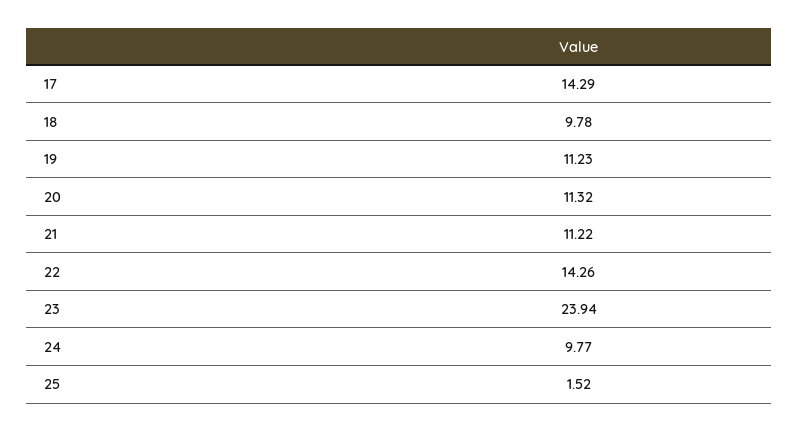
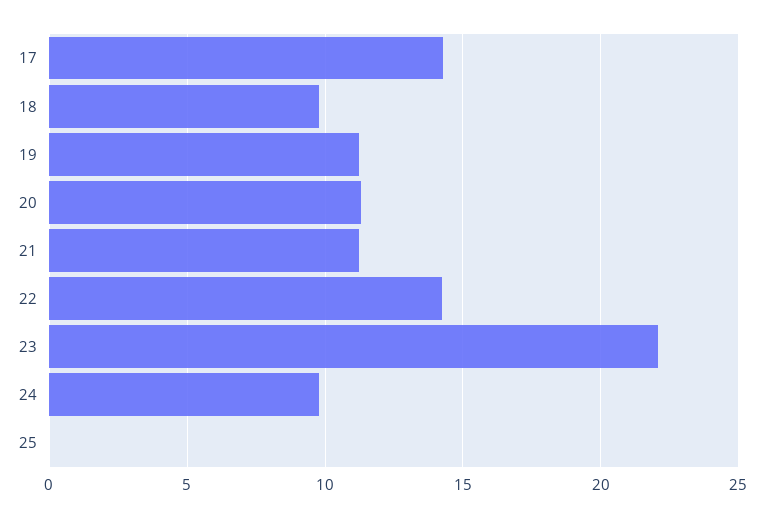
  {
    "17": 14.29,
    "18": 9.78,
    "19": 11.23,
    "20": 11.32,
    "21": 11.22,
    "22": 14.26,
-   "23": 23.94,
+   "23": 22,
    "24": 9.77,
-   "25": 1.52
+   "25": 0
  }

